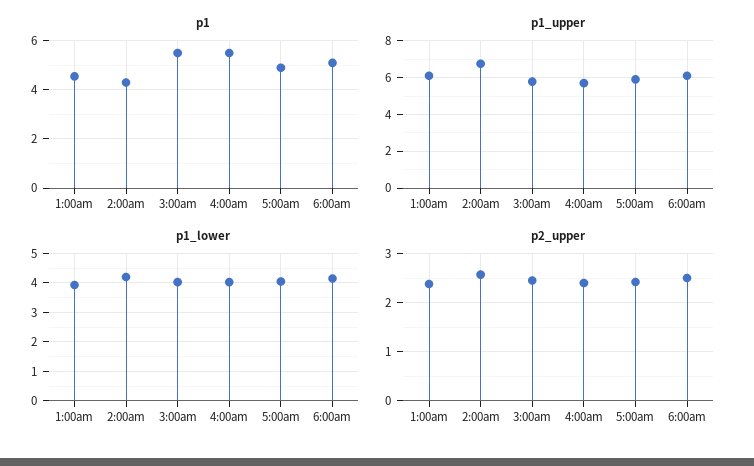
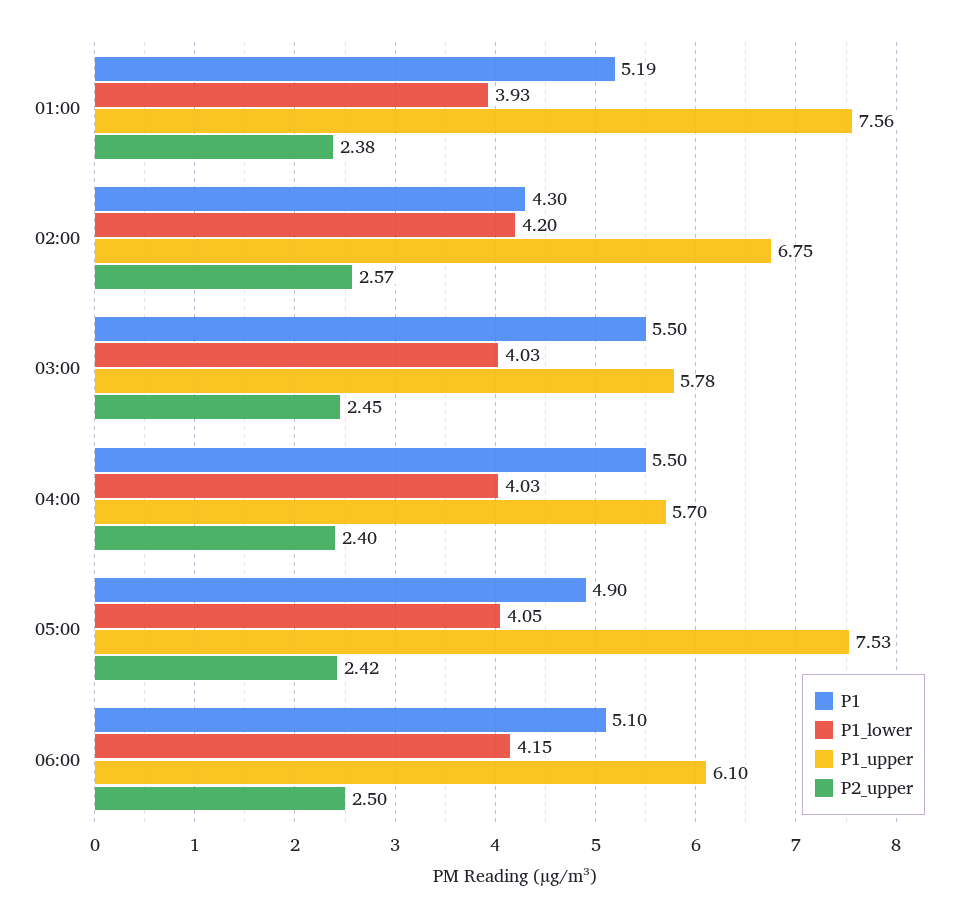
  {
    "p1": {
-     "1:00am": 4.5,
+     "1:00am": 5.19,
      "2:00am": 4.3,
      "3:00am": 5.5,
      "4:00am": 5.5,
      "5:00am": 4.9,
      "6:00am": 5.1
    },
    "p1_upper": {
-     "1:00am": 6,
+     "1:00am": 7.56,
      "2:00am": 6.75,
      "3:00am": 5.78,
      "4:00am": 5.7,
-     "5:00am": 6,
+     "5:00am": 7.53,
      "6:00am": 6.1
    },
    "p1_lower": {
      "1:00am": 3.93,
      "2:00am": 4.2,
      "3:00am": 4.03,
      "4:00am": 4.03,
      "5:00am": 4.05,
      "6:00am": 4.15
    },
    "p2_upper": {
      "1:00am": 2.38,
      "2:00am": 2.57,
      "3:00am": 2.45,
      "4:00am": 2.4,
      "5:00am": 2.42,
      "6:00am": 2.5
    }
  }

